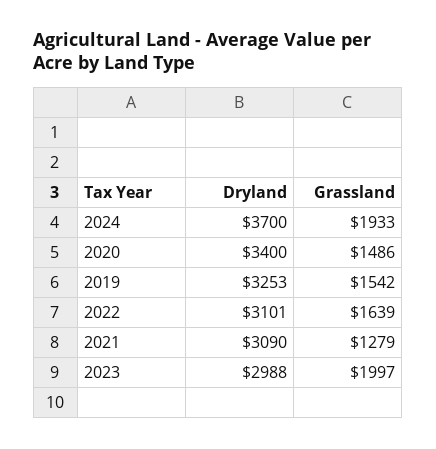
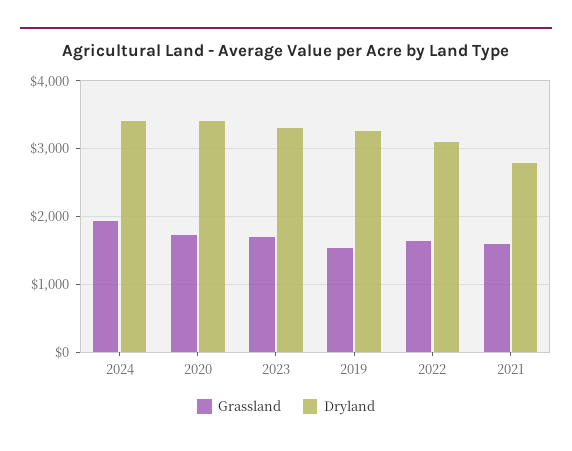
  {
    "Dryland": {
-     "2024": 3700,
+     "2024": 3400,
      "2020": 3400,
      "2019": 3253,
      "2022": 3101,
-     "2021": 3090,
+     "2021": 2800,
-     "2023": 2988
+     "2023": 3300
    },
    "Grassland": {
      "2024": 1933,
-     "2020": 1486,
+     "2020": 1700,
      "2019": 1542,
      "2022": 1639,
-     "2021": 1279,
+     "2021": 1600,
-     "2023": 1997
+     "2023": 1700
    }
  }

